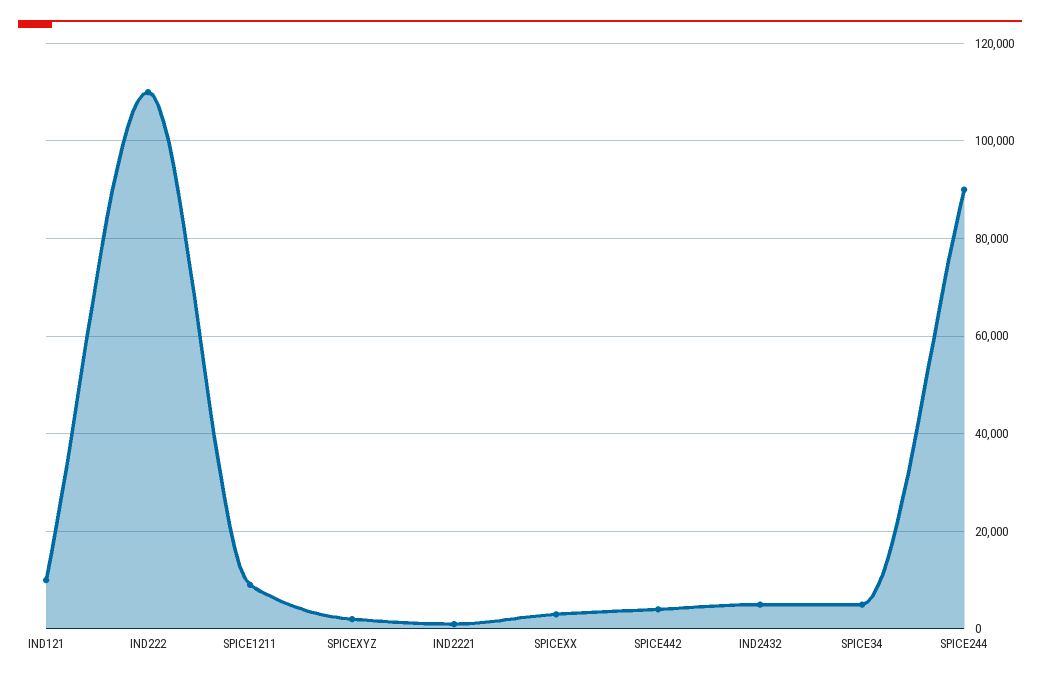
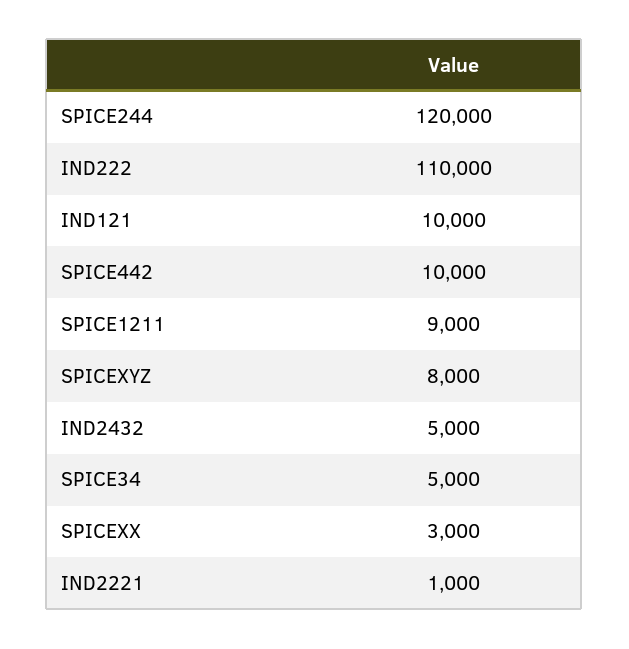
  {
    "IND121": 10000,
    "IND222": 110000,
    "SPICE1211": 9000,
-   "SPICEXYZ": 2000,
+   "SPICEXYZ": 8000,
    "IND2221": 1000,
    "SPICEXX": 3000,
-   "SPICE442": 4000,
+   "SPICE442": 10000,
    "IND2432": 5000,
    "SPICE34": 5000,
-   "SPICE244": 90000
+   "SPICE244": 120000
  }

